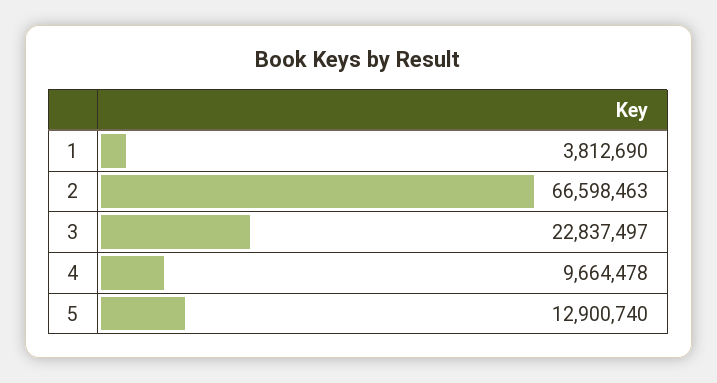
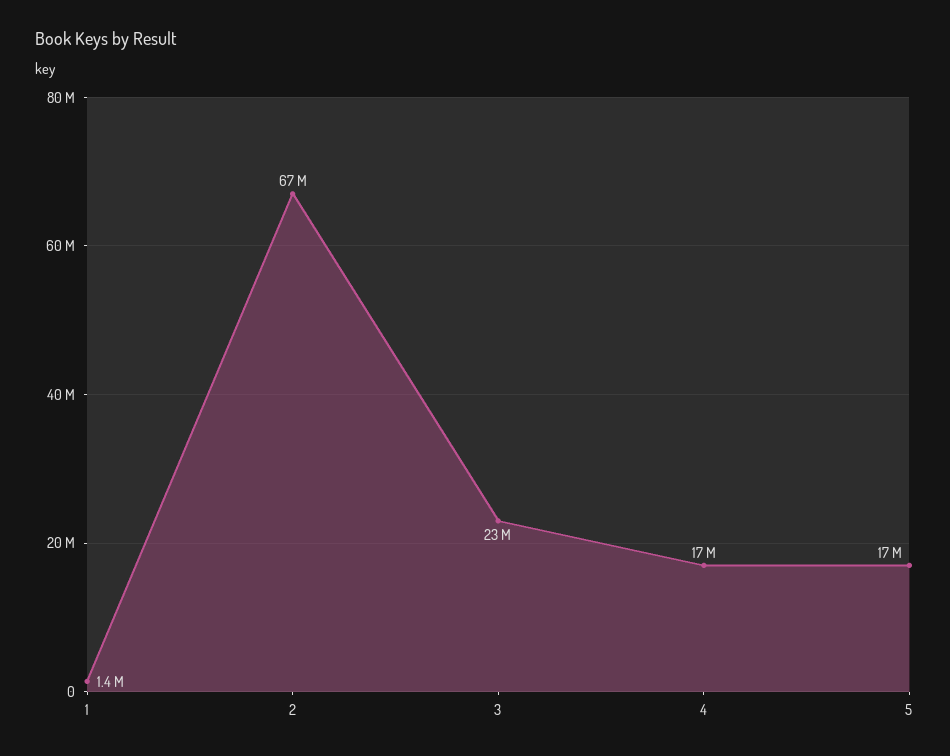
  {
-   "1": 3812690,
+   "1": 1400000,
    "2": 66598463,
    "3": 22837497,
-   "4": 9664478,
+   "4": 17000000,
-   "5": 12900740
+   "5": 17000000
  }

